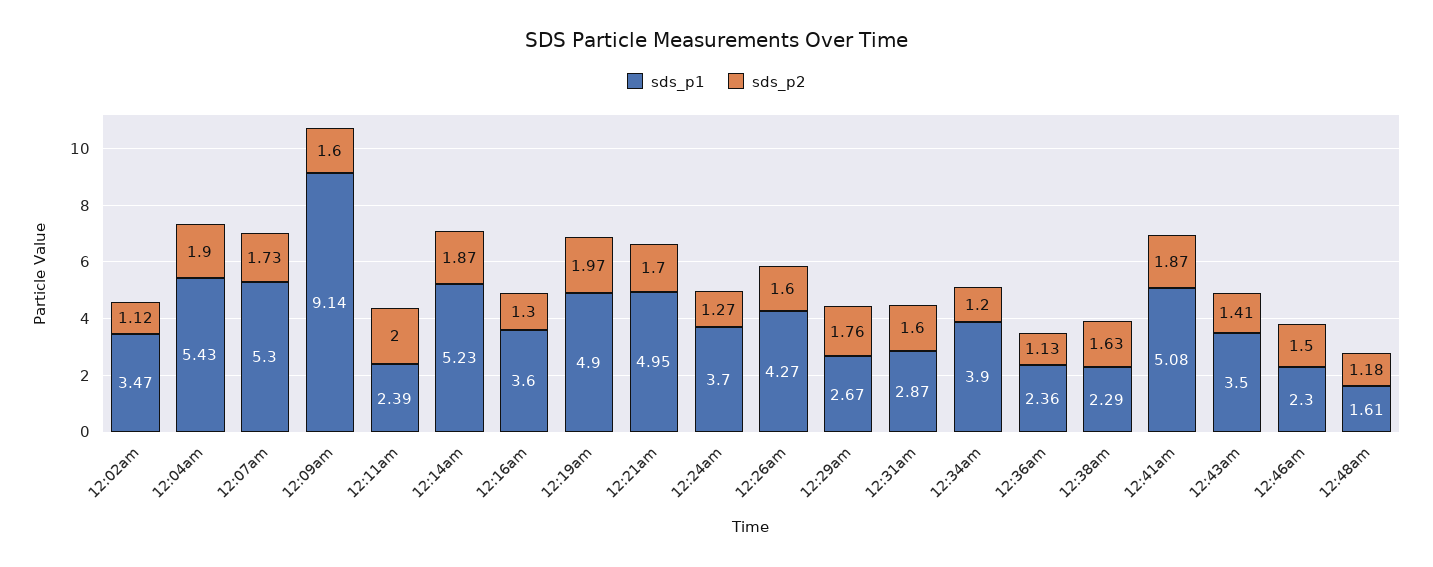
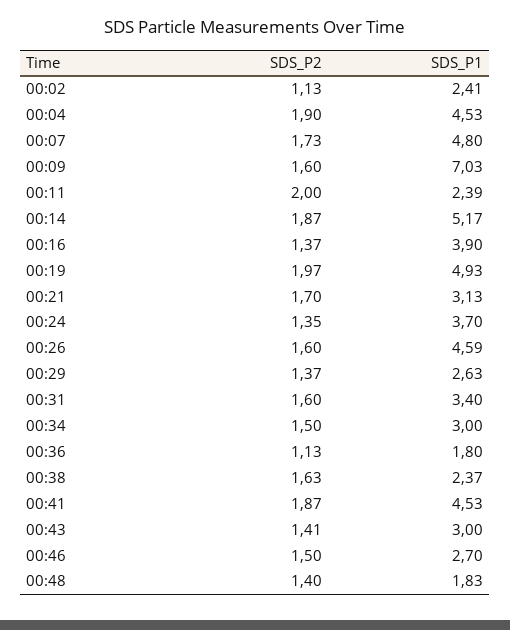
  {
    "sds_p1": {
-     "12:02am": 3.47,
+     "12:02am": 2.41,
-     "12:04am": 5.43,
+     "12:04am": 4.53,
-     "12:07am": 5.3,
+     "12:07am": 4.8,
-     "12:09am": 9.14,
+     "12:09am": 7.03,
      "12:11am": 2.39,
-     "12:14am": 5.23,
+     "12:14am": 5.17,
-     "12:16am": 3.6,
+     "12:16am": 3.9,
-     "12:19am": 4.9,
+     "12:19am": 4.93,
-     "12:21am": 4.95,
+     "12:21am": 3.13,
      "12:24am": 3.7,
-     "12:26am": 4.27,
+     "12:26am": 4.59,
-     "12:29am": 2.67,
+     "12:29am": 2.63,
-     "12:31am": 2.87,
+     "12:31am": 3.4,
-     "12:34am": 3.9,
+     "12:34am": 3,
-     "12:36am": 2.36,
+     "12:36am": 1.8,
-     "12:38am": 2.29,
+     "12:38am": 2.37,
-     "12:41am": 5.08,
+     "12:41am": 4.53,
-     "12:43am": 3.5,
+     "12:43am": 3,
-     "12:46am": 2.3,
+     "12:46am": 2.7,
-     "12:48am": 1.61
+     "12:48am": 1.83
    },
    "sds_p2": {
-     "12:02am": 1.12,
+     "12:02am": 1.13,
      "12:04am": 1.9,
      "12:07am": 1.73,
      "12:09am": 1.6,
      "12:11am": 2,
      "12:14am": 1.87,
-     "12:16am": 1.3,
+     "12:16am": 1.37,
      "12:19am": 1.97,
      "12:21am": 1.7,
-     "12:24am": 1.27,
+     "12:24am": 1.35,
      "12:26am": 1.6,
-     "12:29am": 1.76,
+     "12:29am": 1.37,
      "12:31am": 1.6,
-     "12:34am": 1.2,
+     "12:34am": 1.5,
      "12:36am": 1.13,
      "12:38am": 1.63,
      "12:41am": 1.87,
      "12:43am": 1.41,
      "12:46am": 1.5,
-     "12:48am": 1.18
+     "12:48am": 1.4
    }
  }

